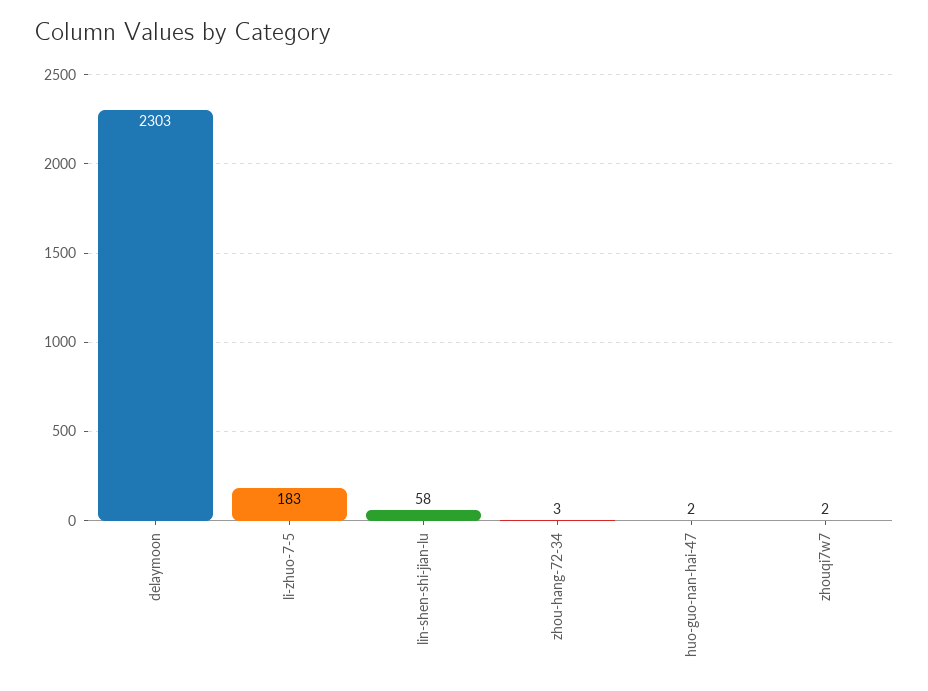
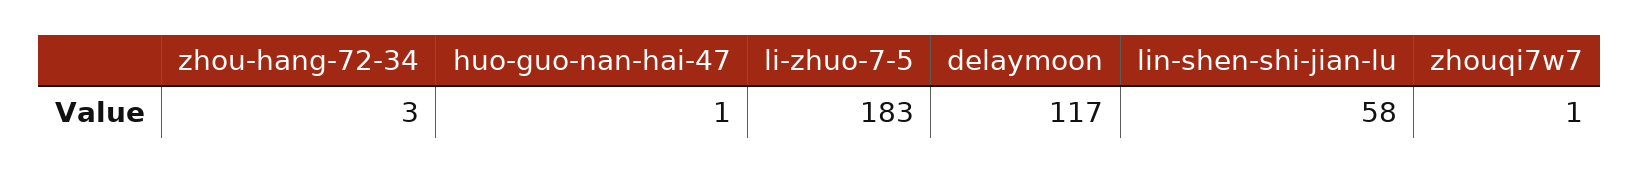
  {
-   "delaymoon": 2303,
+   "delaymoon": 117,
    "li-zhuo-7-5": 183,
    "lin-shen-shi-jian-lu": 58,
    "zhou-hang-72-34": 3,
-   "huo-guo-nan-hai-47": 2,
+   "huo-guo-nan-hai-47": 1,
-   "zhouqi7w7": 2
+   "zhouqi7w7": 1
  }

